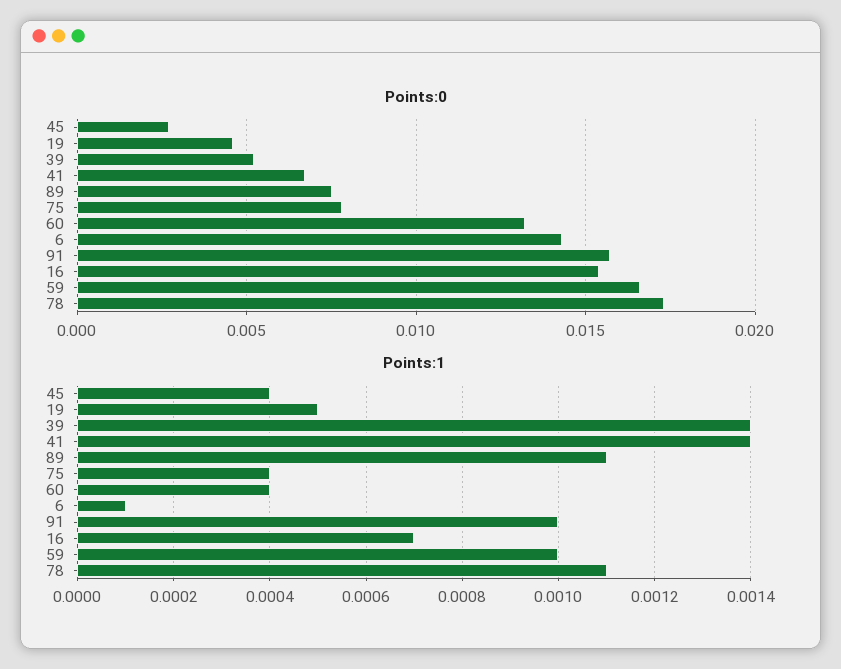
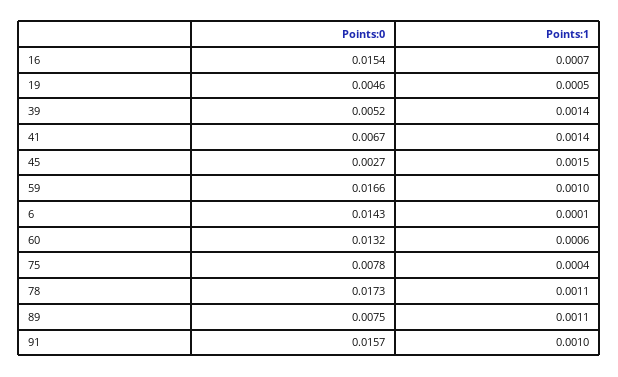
  {
    "Points:0": {
      "45": 0.0027,
      "19": 0.0046,
      "39": 0.0052,
      "41": 0.0067,
      "89": 0.0075,
      "75": 0.0078,
      "60": 0.0132,
      "6": 0.0143,
      "91": 0.0157,
      "16": 0.0154,
      "59": 0.0166,
      "78": 0.0173
    },
    "Points:1": {
-     "45": 0.0004,
+     "45": 0.0015,
      "19": 0.0005,
      "39": 0.0014,
      "41": 0.0014,
      "89": 0.0011,
      "75": 0.0004,
-     "60": 0.0004,
+     "60": 0.0006,
      "6": 0.0001,
      "91": 0.001,
      "16": 0.0007,
      "59": 0.001,
      "78": 0.0011
    }
  }

